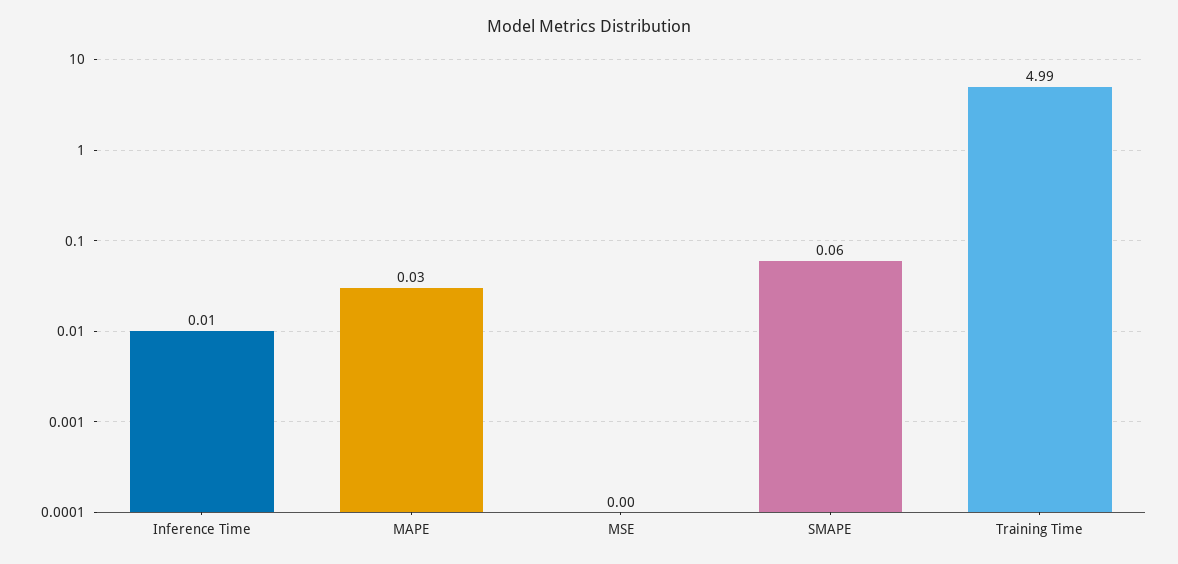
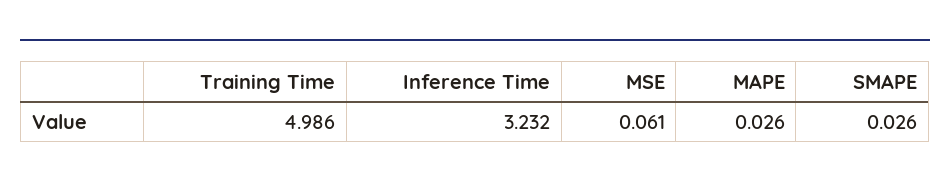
  {
-   "Inference Time": 0.01,
+   "Inference Time": 3.232,
    "MAPE": 0.026,
-   "MSE": 0,
+   "MSE": 0.061,
-   "SMAPE": 0.06,
+   "SMAPE": 0.026,
    "Training Time": 4.986
  }

